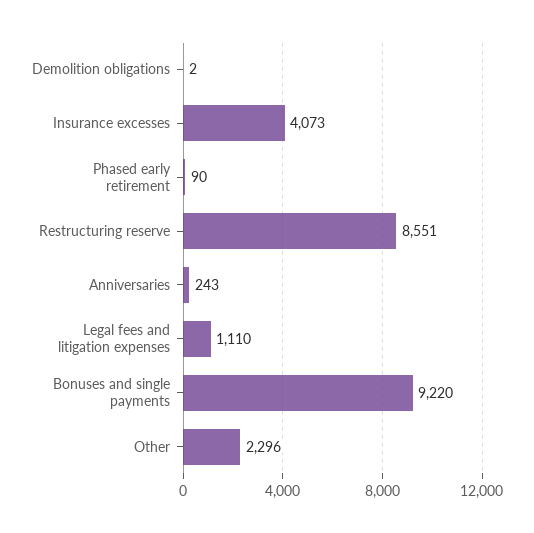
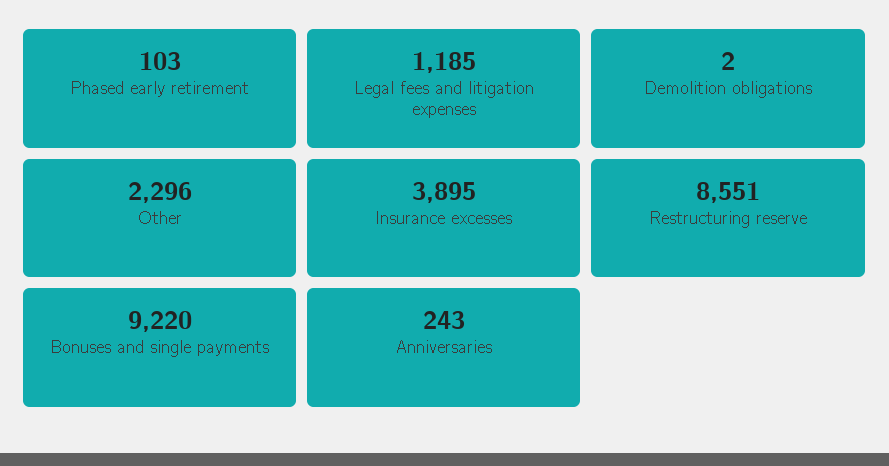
  {
    "Demolition obligations": 2,
-   "Insurance excesses": 4073,
+   "Insurance excesses": 3895,
-   "Phased early retirement": 90,
+   "Phased early retirement": 103,
    "Restructuring reserve": 8551,
    "Anniversaries": 243,
-   "Legal fees and litigation expenses": 1110,
+   "Legal fees and litigation expenses": 1185,
    "Bonuses and single payments": 9220,
    "Other": 2296
  }

